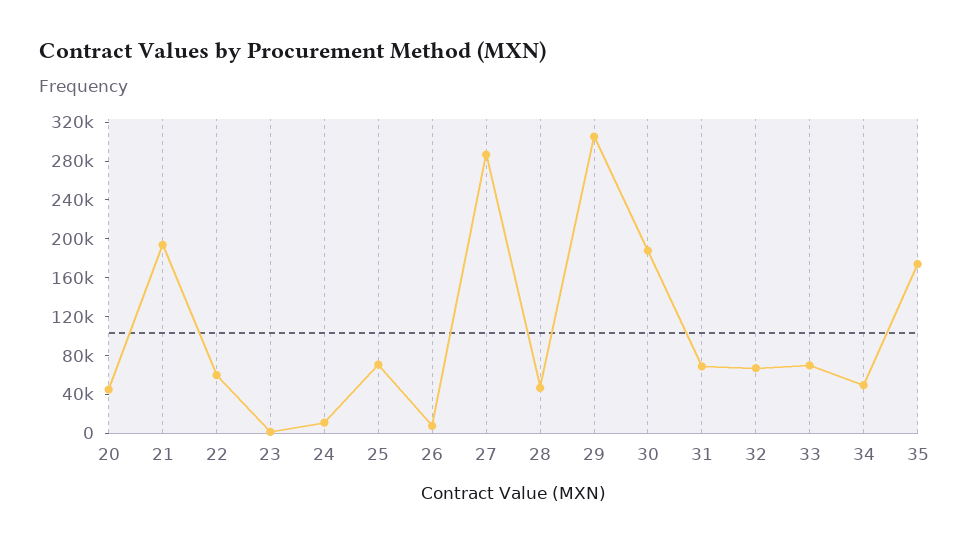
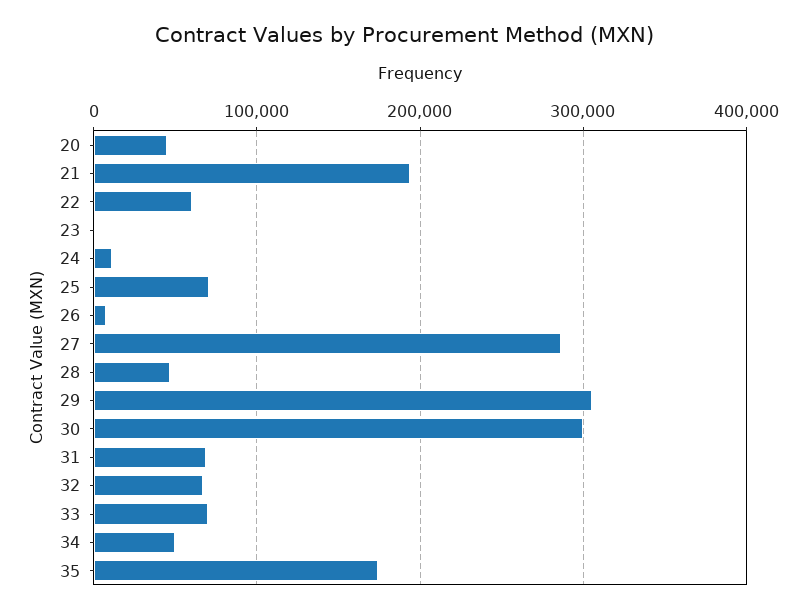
  {
    "20": 40000,
    "21": 190000,
    "22": 60000,
    "23": 0,
    "24": 10000,
    "25": 70000,
    "26": 10000,
    "27": 290000,
    "28": 50000,
    "29": 310000,
-   "30": 190000,
+   "30": 300000,
    "31": 70000,
    "32": 70000,
    "33": 70000,
    "34": 50000,
    "35": 170000
  }

